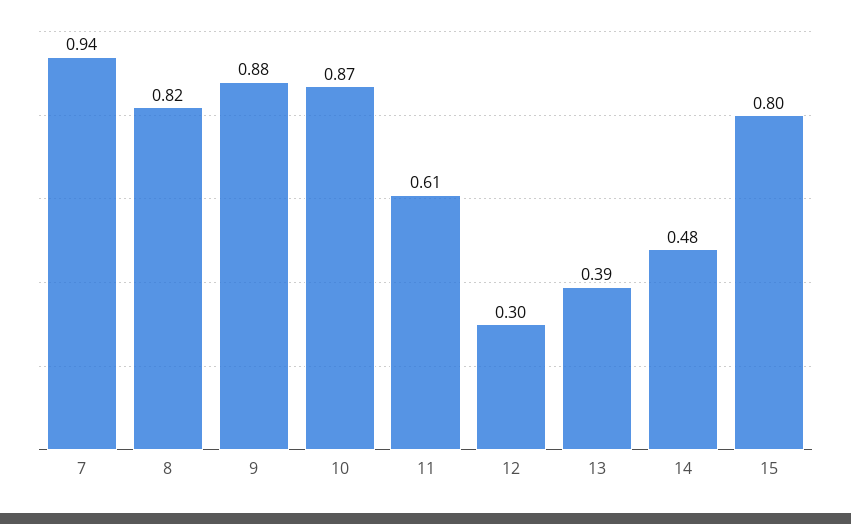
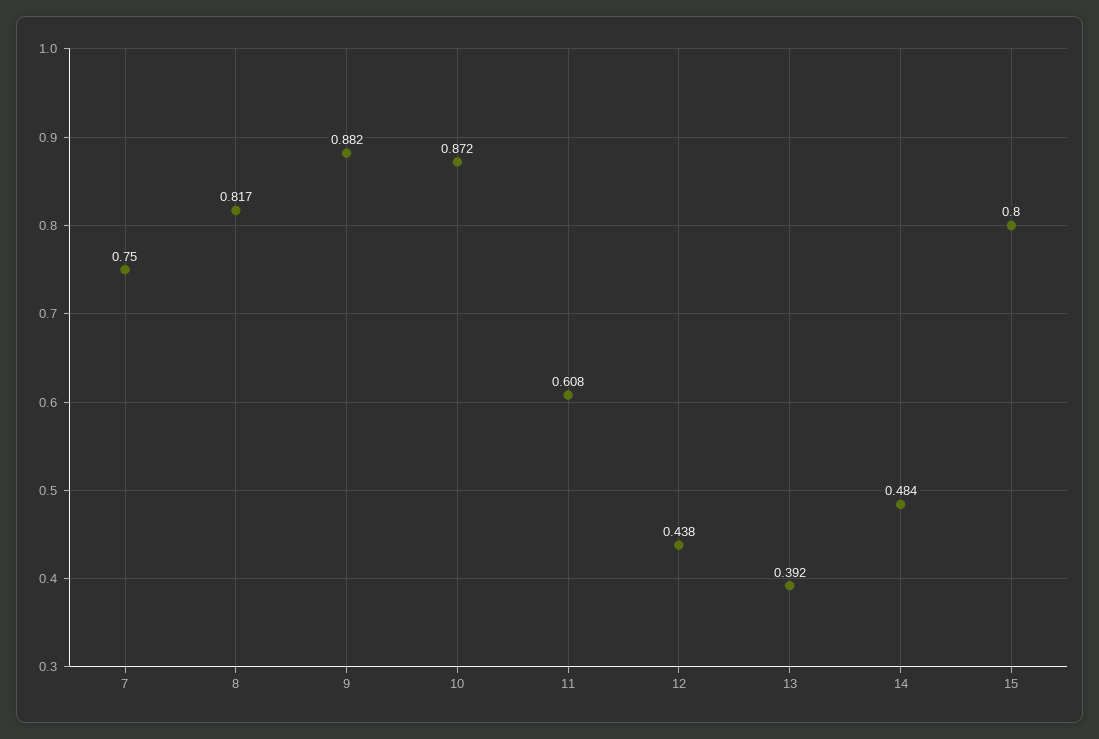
  {
-   "7": 0.94,
+   "7": 0.75,
    "8": 0.817,
    "9": 0.882,
    "10": 0.872,
    "11": 0.608,
-   "12": 0.3,
+   "12": 0.438,
    "13": 0.392,
    "14": 0.484,
    "15": 0.8
  }

